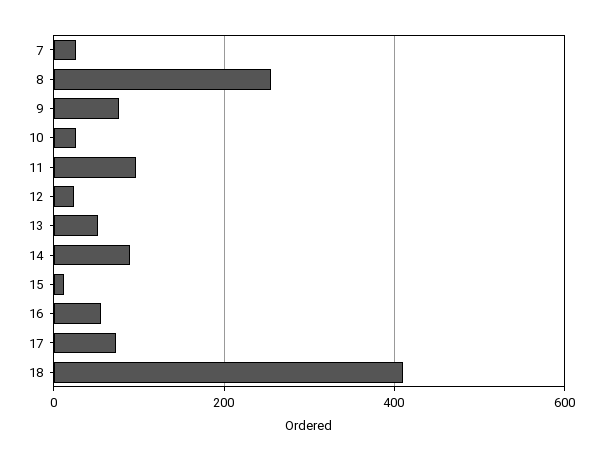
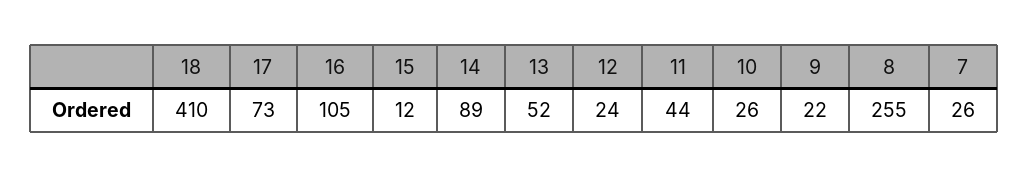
  {
    "7": 26,
    "8": 255,
-   "9": 80,
+   "9": 22,
    "10": 26,
-   "11": 100,
+   "11": 44,
    "12": 24,
    "13": 52,
    "14": 89,
    "15": 12,
-   "16": 60,
+   "16": 105,
    "17": 73,
    "18": 410
  }

